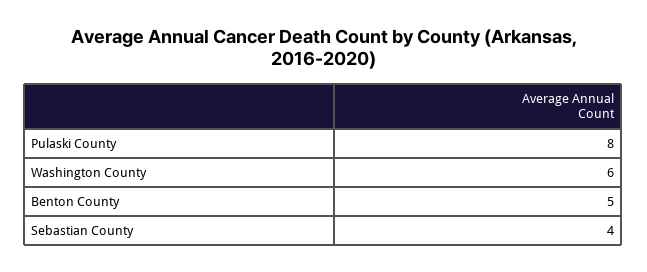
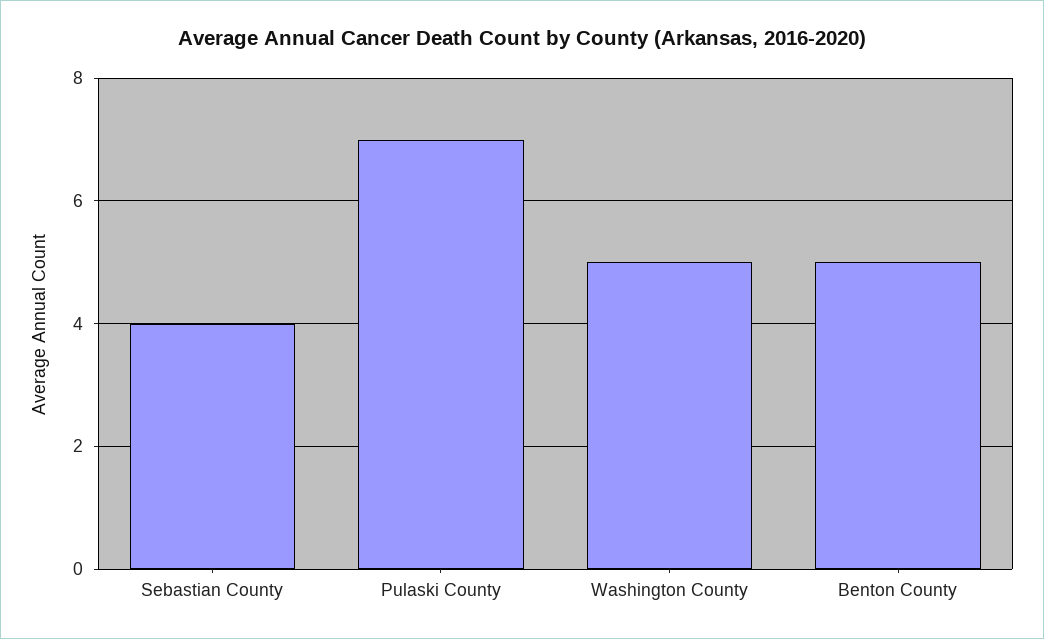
  {
-   "Pulaski County": 8,
+   "Pulaski County": 7,
-   "Washington County": 6,
+   "Washington County": 5,
    "Benton County": 5,
    "Sebastian County": 4
  }

